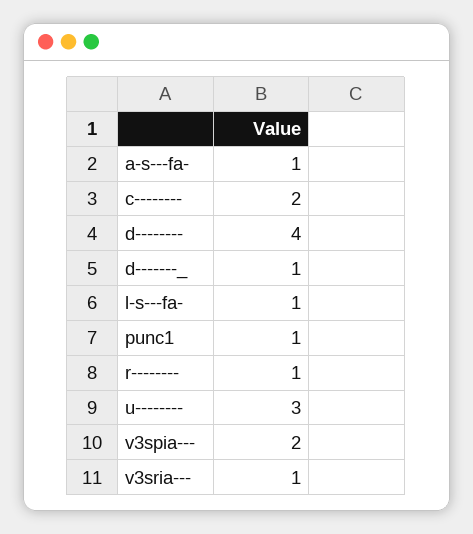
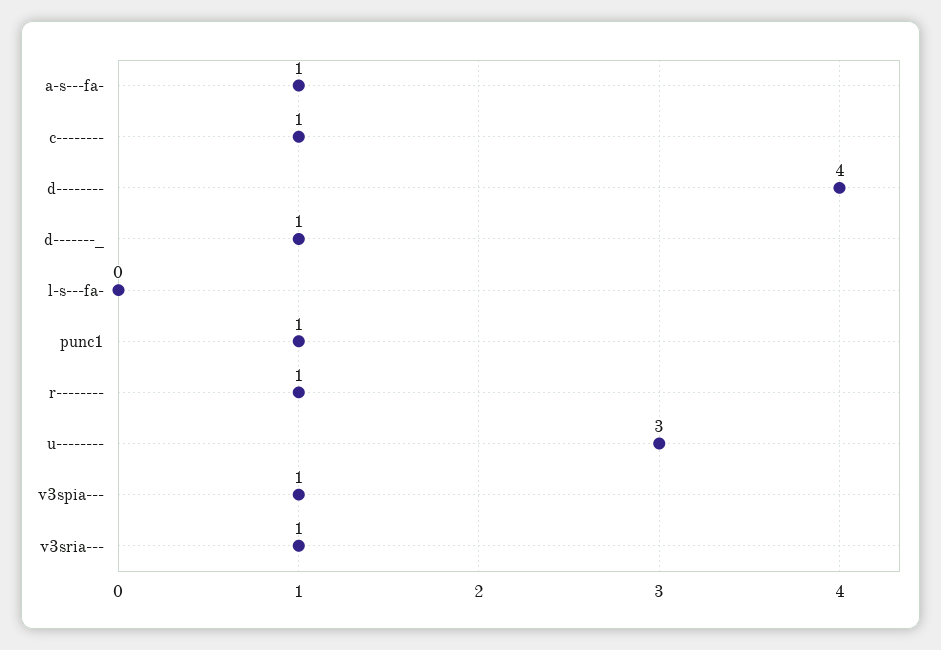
  {
    "a-s---fa-": 1,
-   "c--------": 2,
+   "c--------": 1,
    "d--------": 4,
    "d-------_": 1,
-   "l-s---fa-": 1,
+   "l-s---fa-": 0,
    "punc1": 1,
    "r--------": 1,
    "u--------": 3,
-   "v3spia---": 2,
+   "v3spia---": 1,
    "v3sria---": 1
  }

